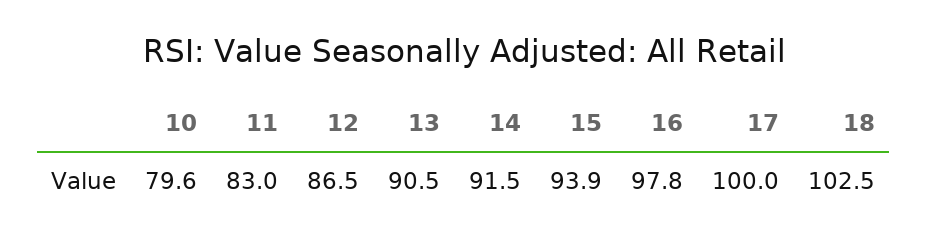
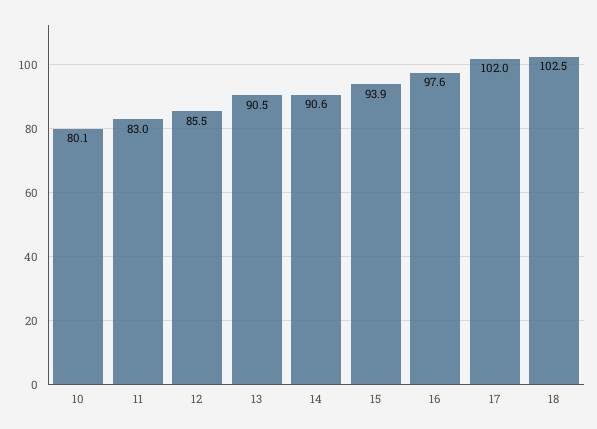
  {
-   "10": 79.6,
+   "10": 80.1,
    "11": 83,
-   "12": 86.5,
+   "12": 85.5,
    "13": 90.5,
-   "14": 91.5,
+   "14": 90.6,
    "15": 93.9,
-   "16": 97.8,
+   "16": 97.6,
-   "17": 100,
+   "17": 102,
    "18": 102.5
  }

